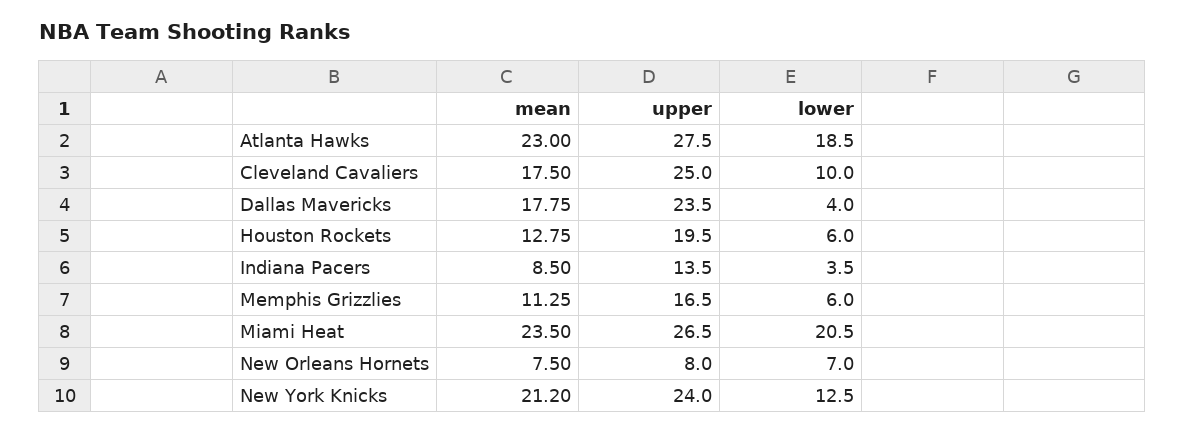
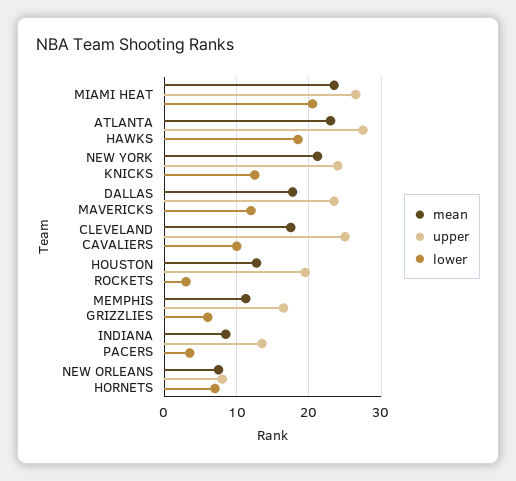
  {
    "mean": {
      "Atlanta Hawks": 23,
      "Cleveland Cavaliers": 17.5,
      "Dallas Mavericks": 17.75,
      "Houston Rockets": 12.75,
      "Indiana Pacers": 8.5,
      "Memphis Grizzlies": 11.25,
      "Miami Heat": 23.5,
      "New Orleans Hornets": 7.5,
      "New York Knicks": 21.2
    },
    "upper": {
      "Atlanta Hawks": 27.5,
      "Cleveland Cavaliers": 25,
      "Dallas Mavericks": 23.5,
      "Houston Rockets": 19.5,
      "Indiana Pacers": 13.5,
      "Memphis Grizzlies": 16.5,
      "Miami Heat": 26.5,
      "New Orleans Hornets": 8,
      "New York Knicks": 24
    },
    "lower": {
      "Atlanta Hawks": 18.5,
      "Cleveland Cavaliers": 10,
-     "Dallas Mavericks": 4,
+     "Dallas Mavericks": 12,
-     "Houston Rockets": 6,
+     "Houston Rockets": 3,
      "Indiana Pacers": 3.5,
      "Memphis Grizzlies": 6,
      "Miami Heat": 20.5,
      "New Orleans Hornets": 7,
      "New York Knicks": 12.5
    }
  }

